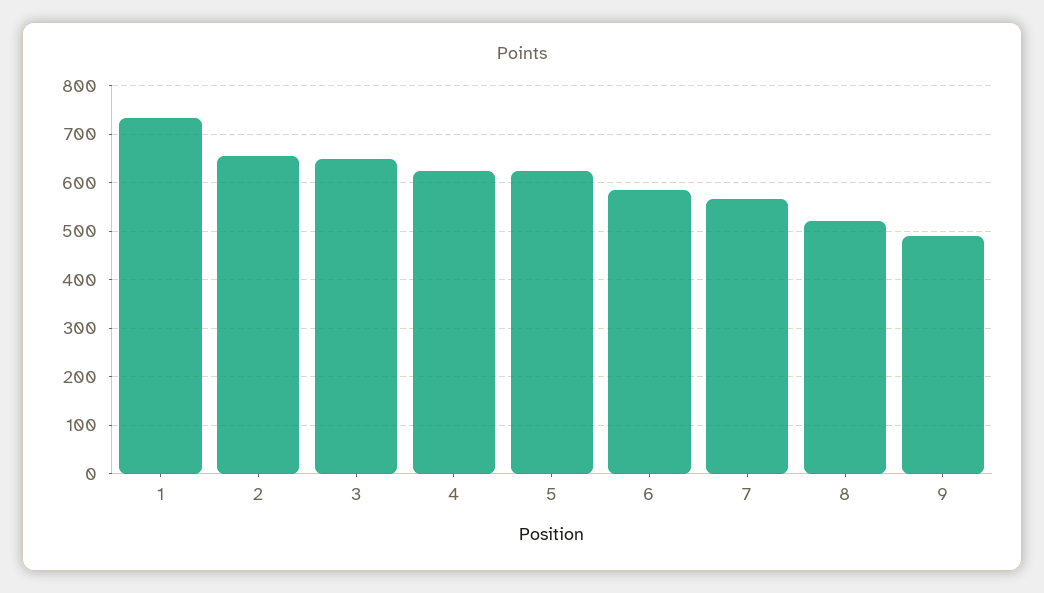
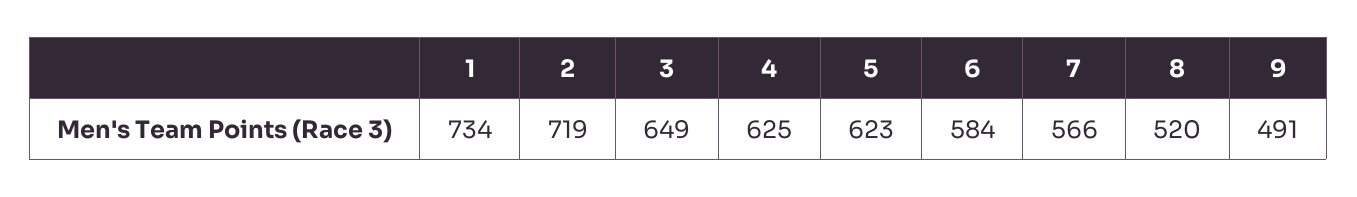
  {
    "1": 734,
-   "2": 660,
+   "2": 719,
    "3": 649,
    "4": 625,
    "5": 623,
    "6": 584,
    "7": 566,
    "8": 520,
    "9": 491
  }

